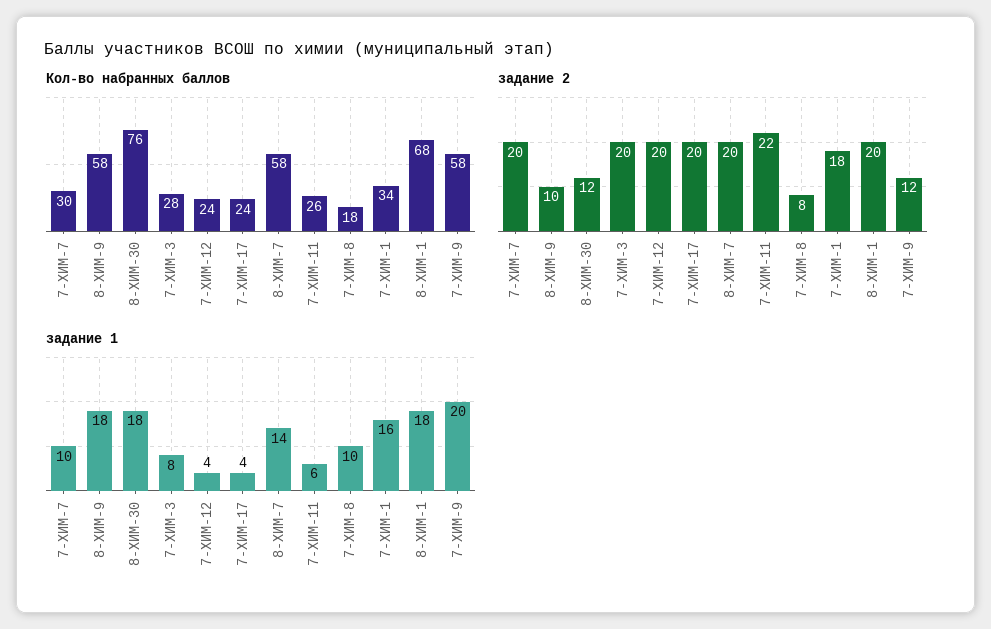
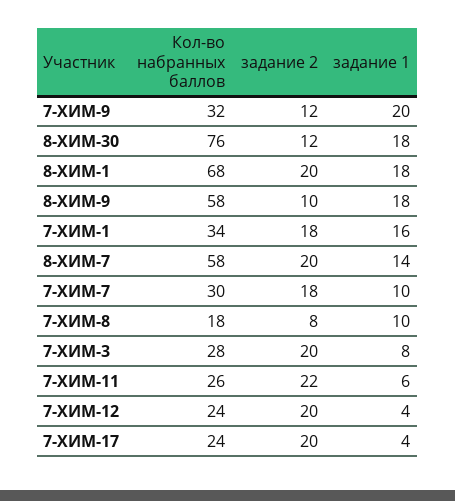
  {
    "Кол-во набранных баллов": {
      "7-ХИМ-7": 30,
      "8-ХИМ-9": 58,
      "8-ХИМ-30": 76,
      "7-ХИМ-3": 28,
      "7-ХИМ-12": 24,
      "7-ХИМ-17": 24,
      "8-ХИМ-7": 58,
      "7-ХИМ-11": 26,
      "7-ХИМ-8": 18,
      "7-ХИМ-1": 34,
      "8-ХИМ-1": 68,
-     "7-ХИМ-9": 58
+     "7-ХИМ-9": 32
    },
    "задание 2": {
-     "7-ХИМ-7": 20,
+     "7-ХИМ-7": 18,
      "8-ХИМ-9": 10,
      "8-ХИМ-30": 12,
      "7-ХИМ-3": 20,
      "7-ХИМ-12": 20,
      "7-ХИМ-17": 20,
      "8-ХИМ-7": 20,
      "7-ХИМ-11": 22,
      "7-ХИМ-8": 8,
      "7-ХИМ-1": 18,
      "8-ХИМ-1": 20,
      "7-ХИМ-9": 12
    },
    "задание 1": {
      "7-ХИМ-7": 10,
      "8-ХИМ-9": 18,
      "8-ХИМ-30": 18,
      "7-ХИМ-3": 8,
      "7-ХИМ-12": 4,
      "7-ХИМ-17": 4,
      "8-ХИМ-7": 14,
      "7-ХИМ-11": 6,
      "7-ХИМ-8": 10,
      "7-ХИМ-1": 16,
      "8-ХИМ-1": 18,
      "7-ХИМ-9": 20
    }
  }

